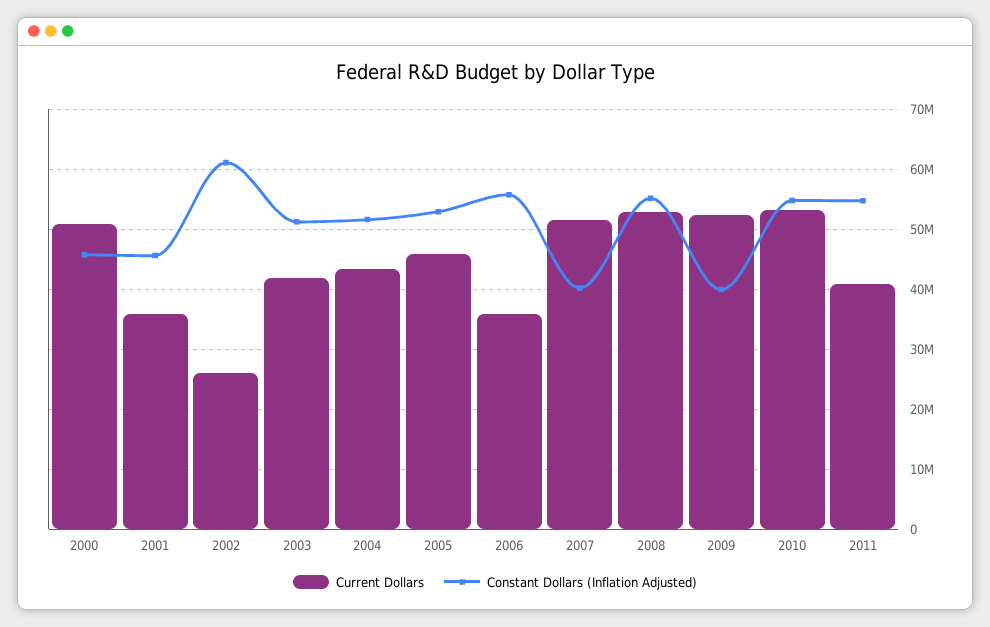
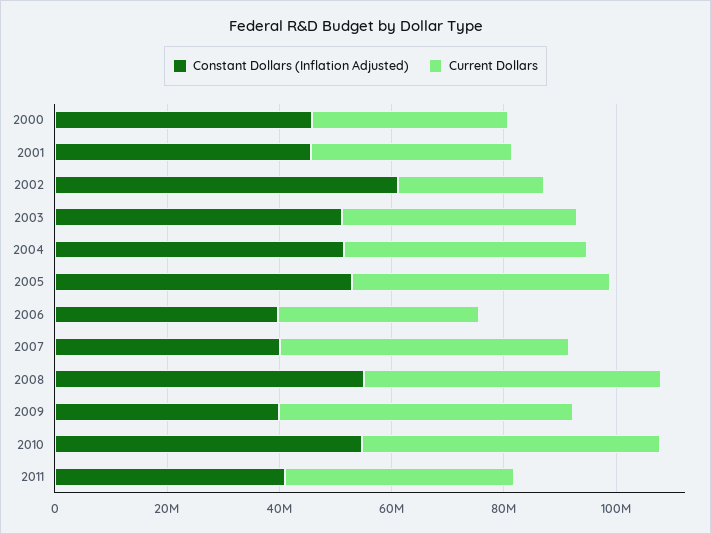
  {
    "Current Dollars": {
-     "2000": 51000000,
+     "2000": 35000000,
      "2001": 36000000,
      "2002": 26000000,
      "2003": 42000000,
      "2004": 43000000,
      "2005": 46000000,
      "2006": 36000000,
      "2007": 51000000,
      "2008": 53000000,
      "2009": 52000000,
      "2010": 53000000,
      "2011": 41000000
    },
    "Constant Dollars (Inflation Adjusted)": {
      "2000": 46000000,
      "2001": 46000000,
      "2002": 61000000,
      "2003": 51000000,
      "2004": 52000000,
      "2005": 53000000,
-     "2006": 56000000,
+     "2006": 40000000,
      "2007": 40000000,
      "2008": 55000000,
      "2009": 40000000,
      "2010": 55000000,
-     "2011": 55000000
+     "2011": 40000000
    }
  }

